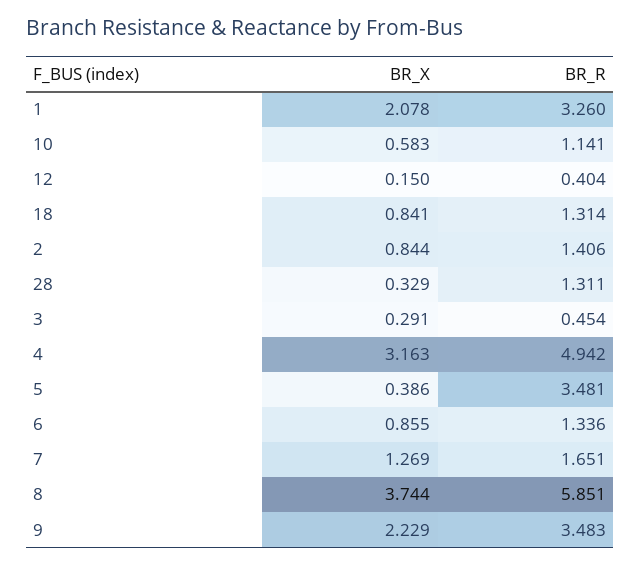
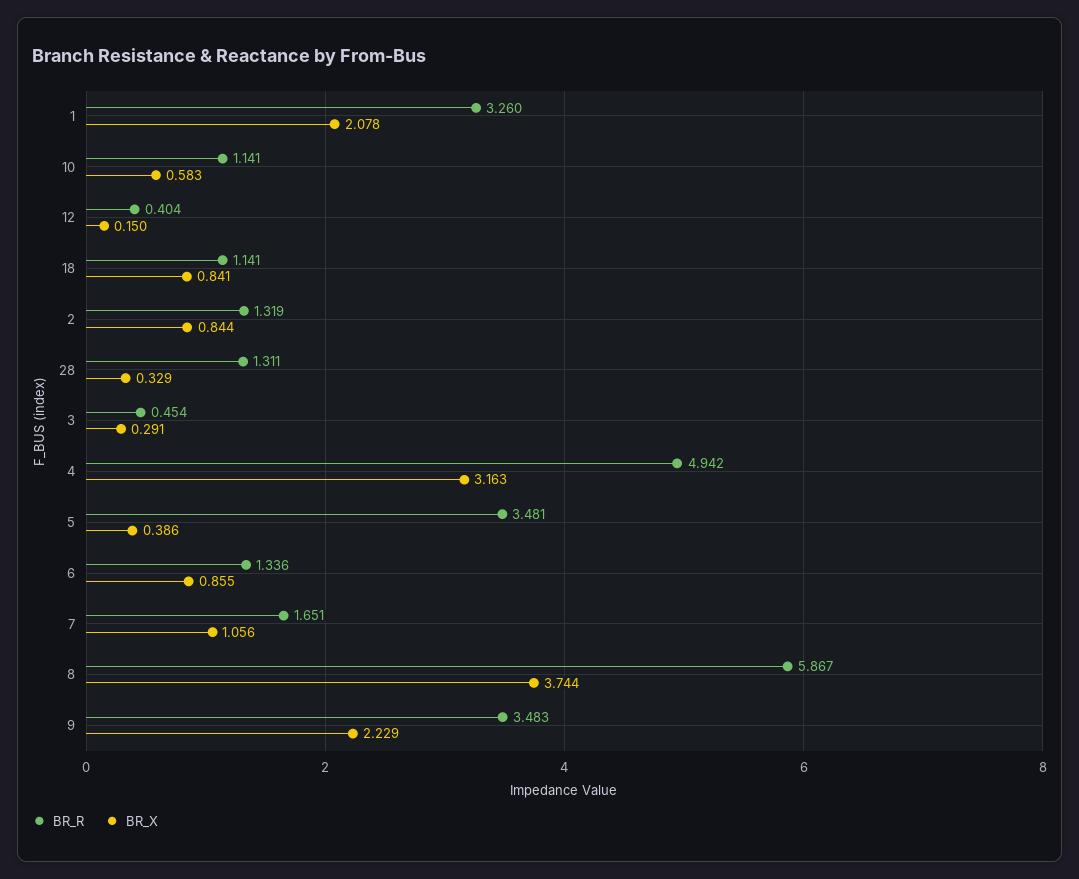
  {
    "BR_X": {
      "1": 2.078,
      "10": 0.583,
      "12": 0.15,
      "18": 0.841,
      "2": 0.844,
      "28": 0.329,
      "3": 0.291,
      "4": 3.163,
      "5": 0.386,
      "6": 0.855,
-     "7": 1.269,
+     "7": 1.056,
      "8": 3.744,
      "9": 2.229
    },
    "BR_R": {
      "1": 3.26,
      "10": 1.141,
      "12": 0.404,
-     "18": 1.314,
+     "18": 1.141,
-     "2": 1.406,
+     "2": 1.319,
      "28": 1.311,
      "3": 0.454,
      "4": 4.942,
      "5": 3.481,
      "6": 1.336,
      "7": 1.651,
-     "8": 5.851,
+     "8": 5.867,
      "9": 3.483
    }
  }

